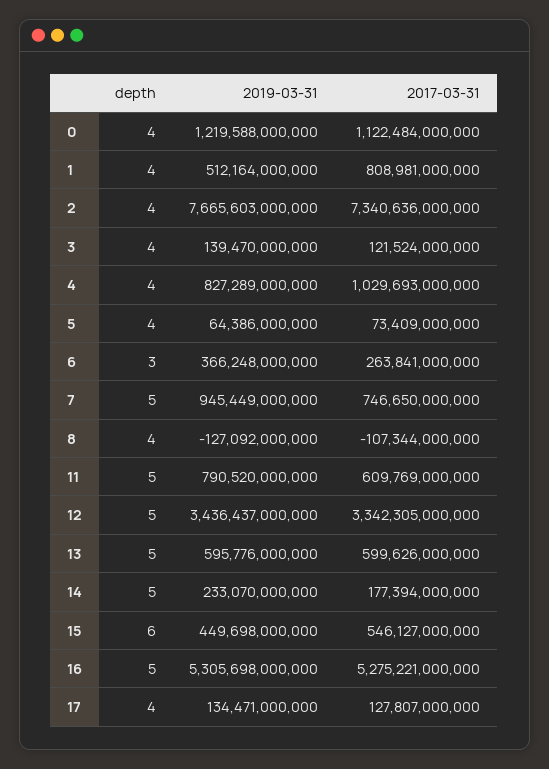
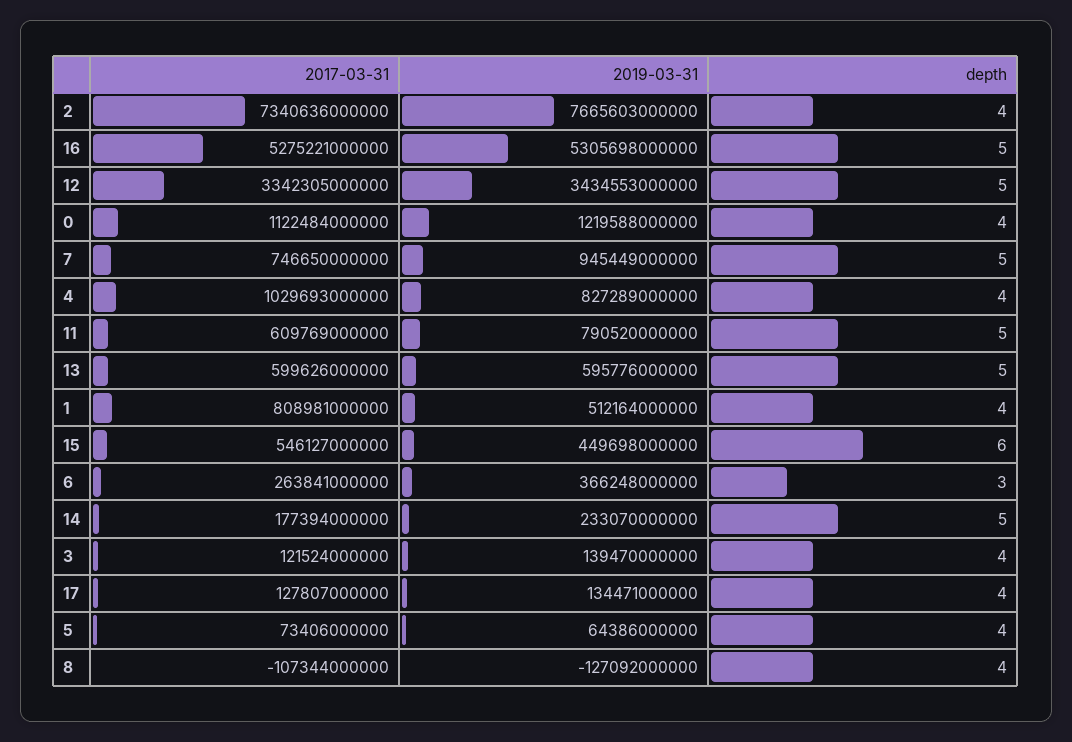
  {
    "depth": {
      "0": 4,
      "1": 4,
      "2": 4,
      "3": 4,
      "4": 4,
      "5": 4,
      "6": 3,
      "7": 5,
      "8": 4,
      "11": 5,
      "12": 5,
      "13": 5,
      "14": 5,
      "15": 6,
      "16": 5,
      "17": 4
    },
    "2019-03-31": {
      "0": 1219588000000,
      "1": 512164000000,
      "2": 7665603000000,
      "3": 139470000000,
      "4": 827289000000,
      "5": 64386000000,
      "6": 366248000000,
      "7": 945449000000,
      "8": -127092000000,
      "11": 790520000000,
-     "12": 3436437000000,
+     "12": 3434553000000,
      "13": 595776000000,
      "14": 233070000000,
      "15": 449698000000,
      "16": 5305698000000,
      "17": 134471000000
    },
    "2017-03-31": {
      "0": 1122484000000,
      "1": 808981000000,
      "2": 7340636000000,
      "3": 121524000000,
      "4": 1029693000000,
-     "5": 73409000000,
+     "5": 73406000000,
      "6": 263841000000,
      "7": 746650000000,
      "8": -107344000000,
      "11": 609769000000,
      "12": 3342305000000,
      "13": 599626000000,
      "14": 177394000000,
      "15": 546127000000,
      "16": 5275221000000,
      "17": 127807000000
    }
  }

